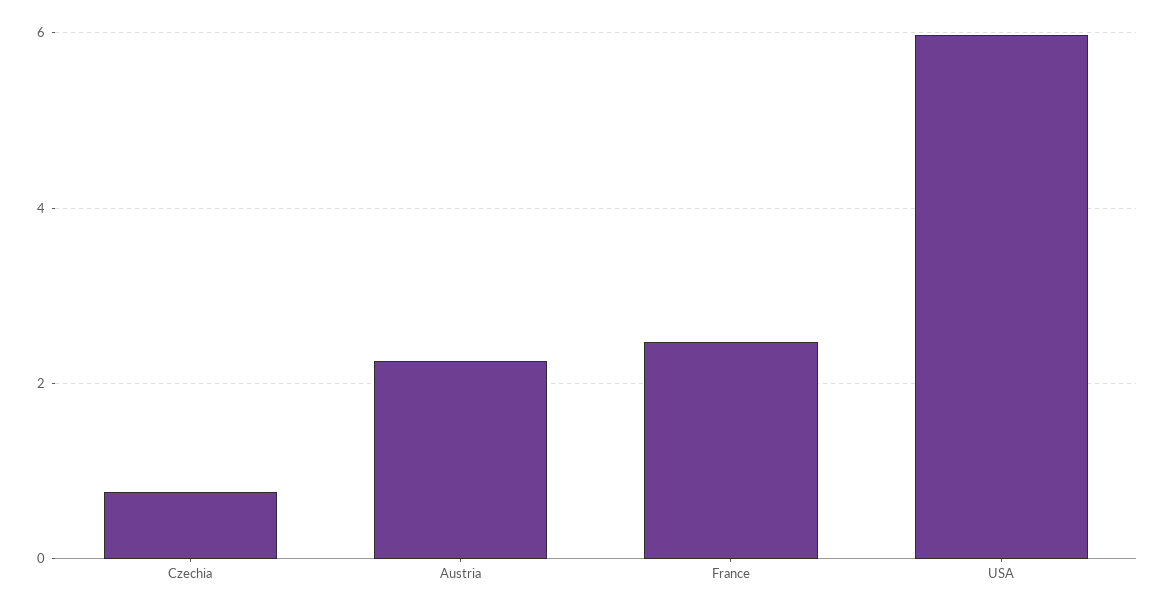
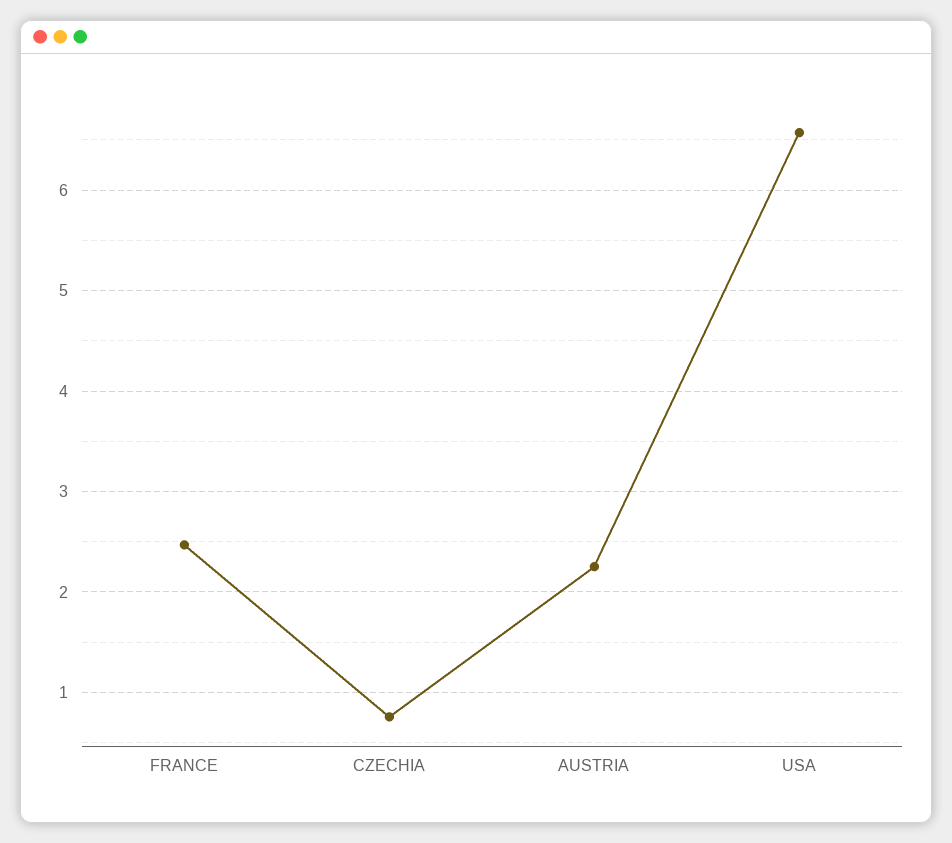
  {
    "Czechia": 0.8,
    "Austria": 2.3,
    "France": 2.5,
-   "USA": 6
+   "USA": 6.6
  }

